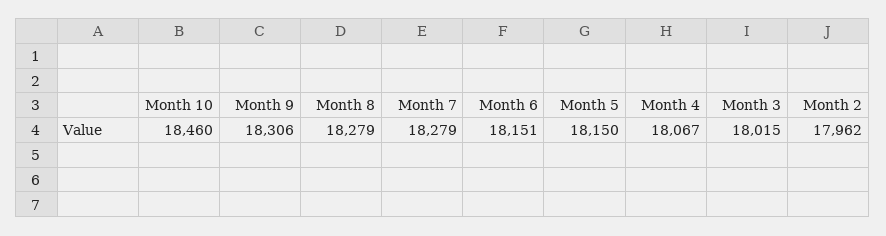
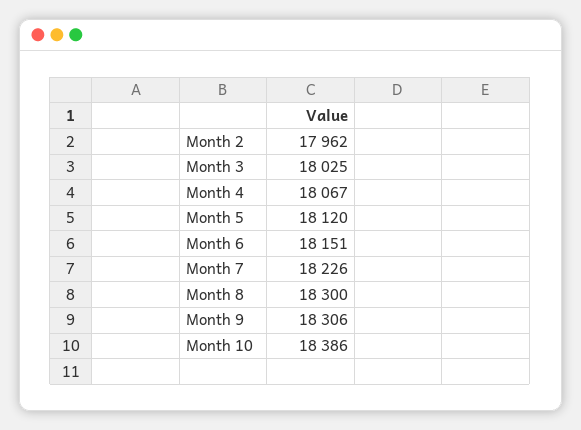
  {
-   "Month 10": 18460,
+   "Month 10": 18386,
    "Month 9": 18306,
-   "Month 8": 18279,
+   "Month 8": 18300,
-   "Month 7": 18279,
+   "Month 7": 18226,
    "Month 6": 18151,
-   "Month 5": 18150,
+   "Month 5": 18120,
    "Month 4": 18067,
-   "Month 3": 18015,
+   "Month 3": 18025,
    "Month 2": 17962
  }

